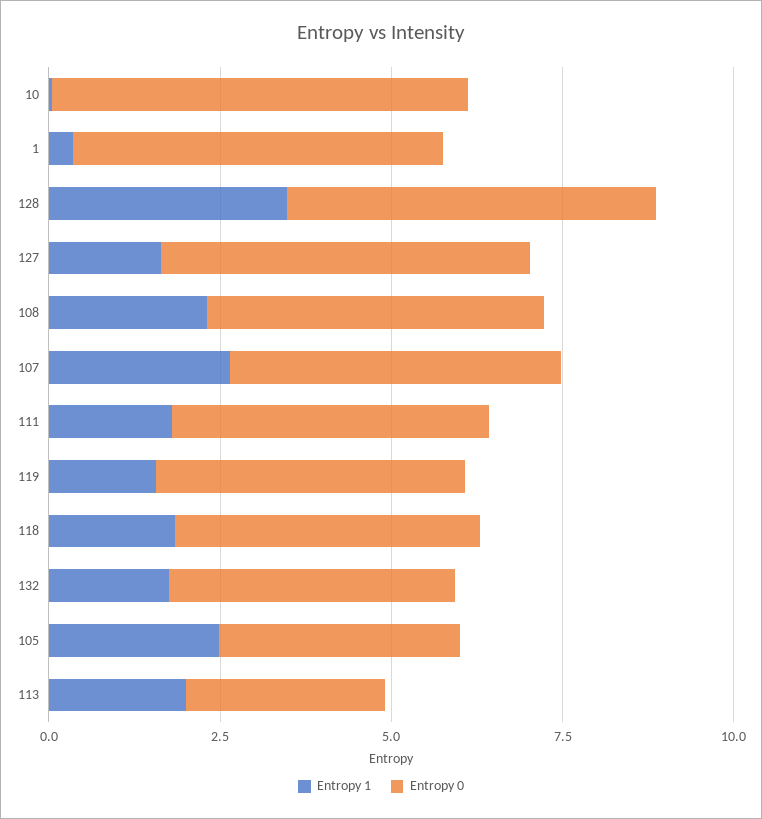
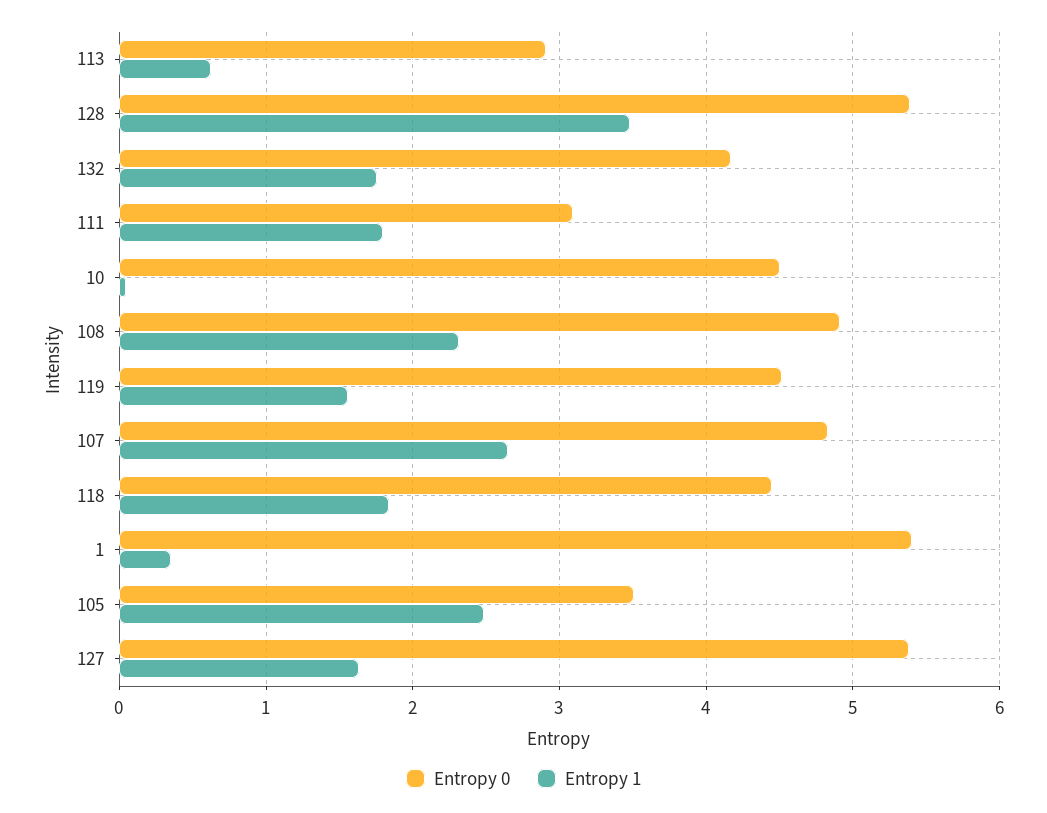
  {
    "Entropy 1": {
      "10": 0,
      "1": 0.4,
      "128": 3.5,
      "127": 1.6,
      "108": 2.3,
      "107": 2.7,
      "111": 1.8,
      "119": 1.6,
      "118": 1.8,
      "132": 1.8,
      "105": 2.5,
-     "113": 2
+     "113": 0.6
    },
    "Entropy 0": {
-     "10": 6,
+     "10": 4.5,
      "1": 5.4,
      "128": 5.4,
      "127": 5.4,
      "108": 4.9,
      "107": 4.8,
-     "111": 4.5,
+     "111": 3.1,
      "119": 4.5,
      "118": 4.4,
      "132": 4.2,
      "105": 3.5,
      "113": 2.9
    }
  }

